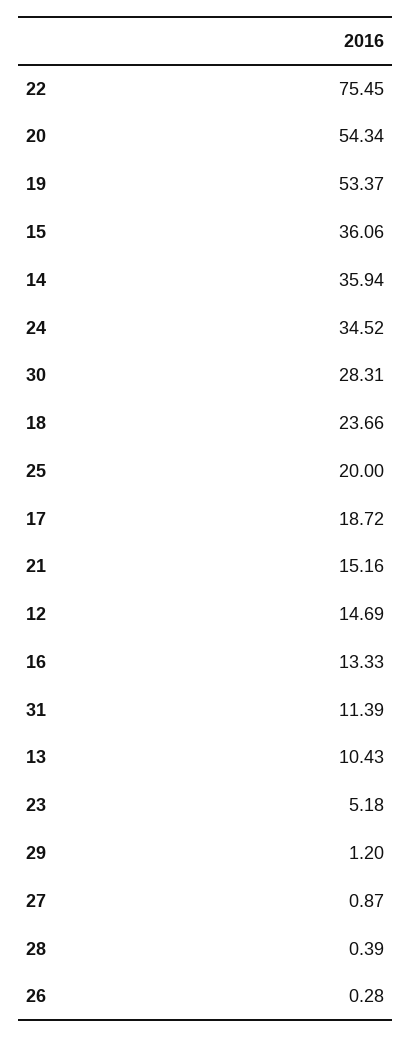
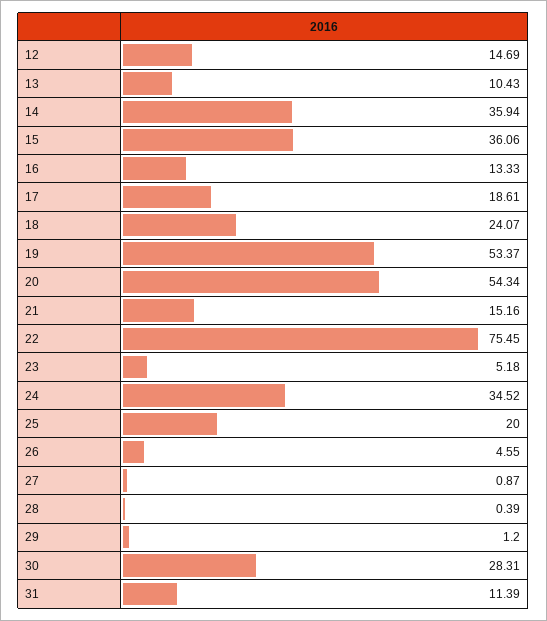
  {
    "22": 75.45,
    "20": 54.34,
    "19": 53.37,
    "15": 36.06,
    "14": 35.94,
    "24": 34.52,
    "30": 28.31,
-   "18": 23.66,
+   "18": 24.07,
    "25": 20,
-   "17": 18.72,
+   "17": 18.61,
    "21": 15.16,
    "12": 14.69,
    "16": 13.33,
    "31": 11.39,
    "13": 10.43,
    "23": 5.18,
    "29": 1.2,
    "27": 0.87,
    "28": 0.39,
-   "26": 0.28
+   "26": 4.55
  }

